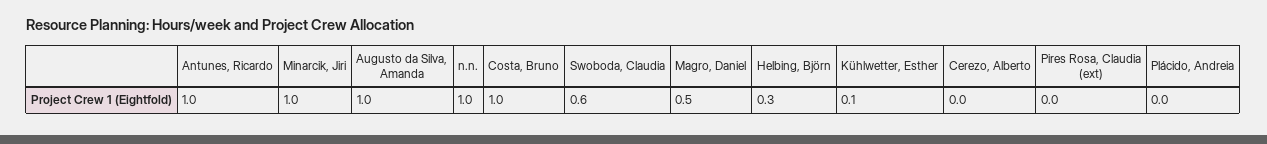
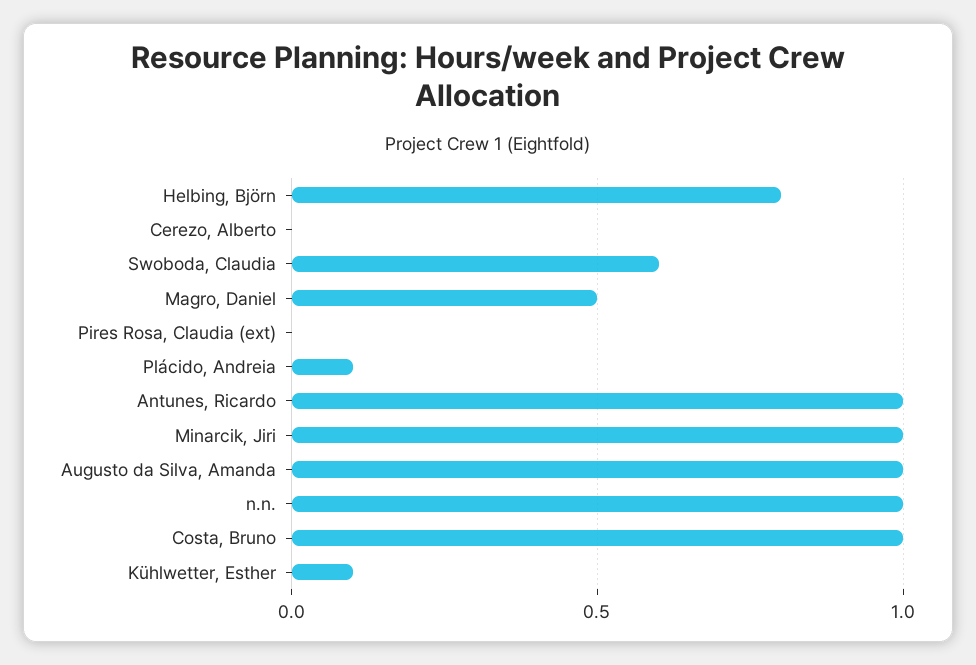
  {
    "Antunes, Ricardo": 1,
    "Minarcik, Jiri": 1,
    "Augusto da Silva, Amanda": 1,
    "n.n.": 1,
    "Costa, Bruno": 1,
    "Swoboda, Claudia": 0.6,
    "Magro, Daniel": 0.5,
-   "Helbing, Björn": 0.3,
+   "Helbing, Björn": 0.8,
    "Kühlwetter, Esther": 0.1,
    "Cerezo, Alberto": 0,
    "Pires Rosa, Claudia (ext)": 0,
-   "Plácido, Andreia": 0
+   "Plácido, Andreia": 0.1
  }

